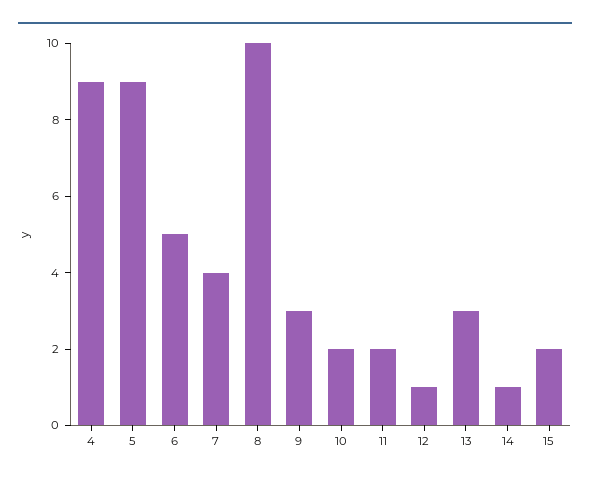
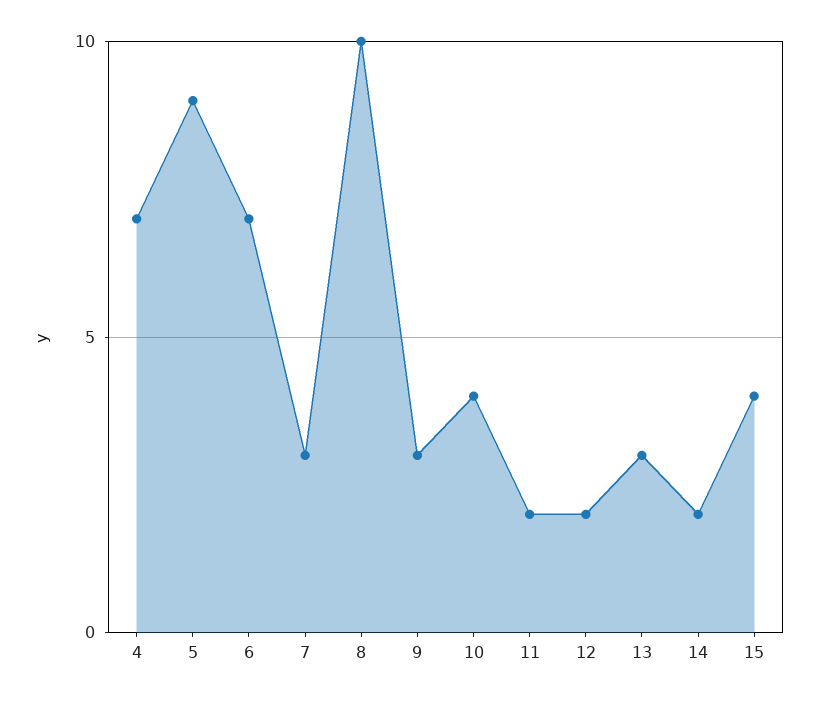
  {
-   "4": 9,
+   "4": 7,
    "5": 9,
-   "6": 5,
+   "6": 7,
-   "7": 4,
+   "7": 3,
    "8": 10,
    "9": 3,
-   "10": 2,
+   "10": 4,
    "11": 2,
-   "12": 1,
+   "12": 2,
    "13": 3,
-   "14": 1,
+   "14": 2,
-   "15": 2
+   "15": 4
  }

